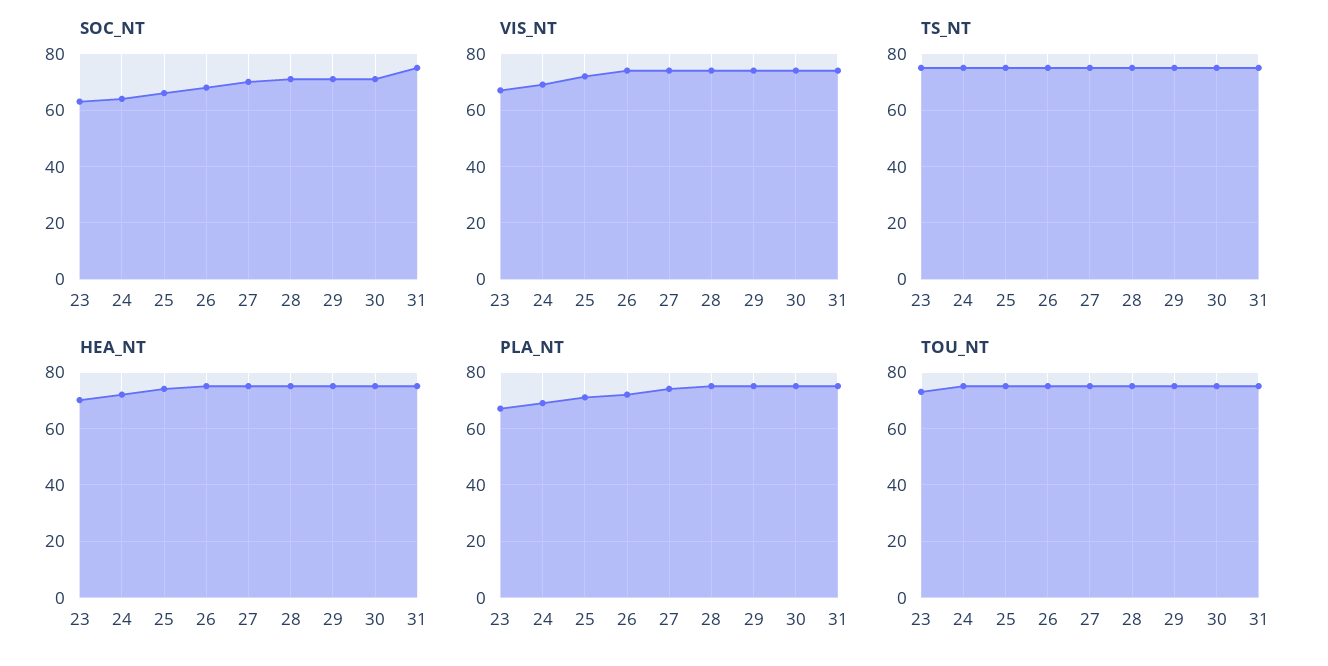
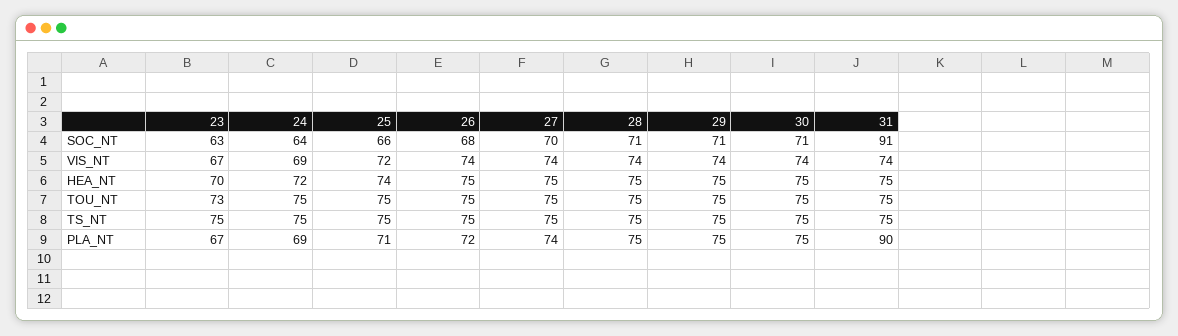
  {
    "SOC_NT": {
      "23": 63,
      "24": 64,
      "25": 66,
      "26": 68,
      "27": 70,
      "28": 71,
      "29": 71,
      "30": 71,
-     "31": 75
+     "31": 91
    },
    "VIS_NT": {
      "23": 67,
      "24": 69,
      "25": 72,
      "26": 74,
      "27": 74,
      "28": 74,
      "29": 74,
      "30": 74,
      "31": 74
    },
    "TS_NT": {
      "23": 75,
      "24": 75,
      "25": 75,
      "26": 75,
      "27": 75,
      "28": 75,
      "29": 75,
      "30": 75,
      "31": 75
    },
    "HEA_NT": {
      "23": 70,
      "24": 72,
      "25": 74,
      "26": 75,
      "27": 75,
      "28": 75,
      "29": 75,
      "30": 75,
      "31": 75
    },
    "PLA_NT": {
      "23": 67,
      "24": 69,
      "25": 71,
      "26": 72,
      "27": 74,
      "28": 75,
      "29": 75,
      "30": 75,
-     "31": 75
+     "31": 90
    },
    "TOU_NT": {
      "23": 73,
      "24": 75,
      "25": 75,
      "26": 75,
      "27": 75,
      "28": 75,
      "29": 75,
      "30": 75,
      "31": 75
    }
  }

